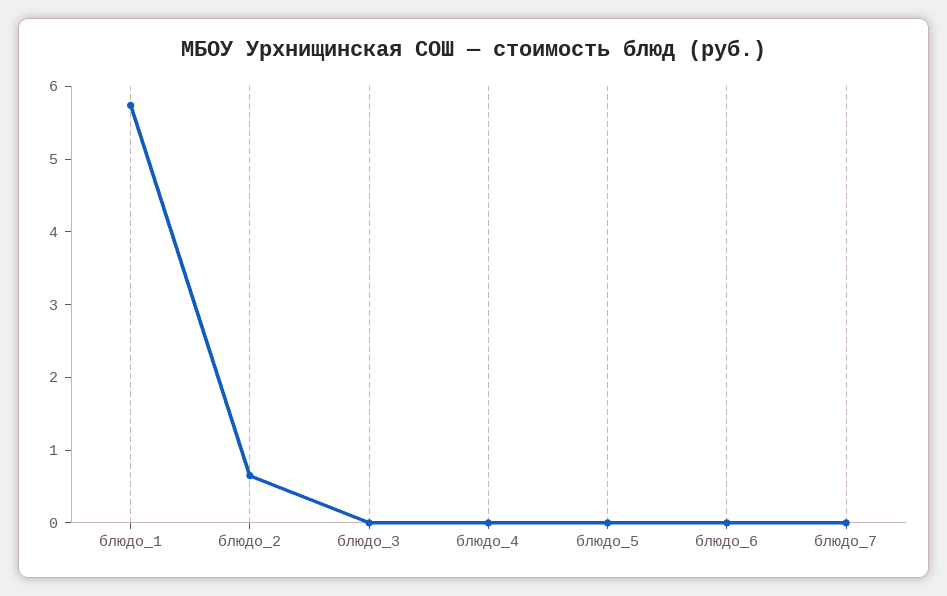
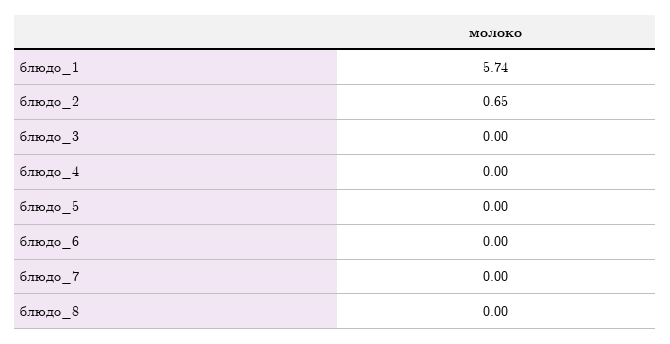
  {
    "блюдо_1": 5.74,
    "блюдо_2": 0.65,
    "блюдо_3": 0,
    "блюдо_4": 0,
    "блюдо_5": 0,
    "блюдо_6": 0,
-   "блюдо_7": 0
+   "блюдо_7": 0,
+   "блюдо_8": 0
  }

